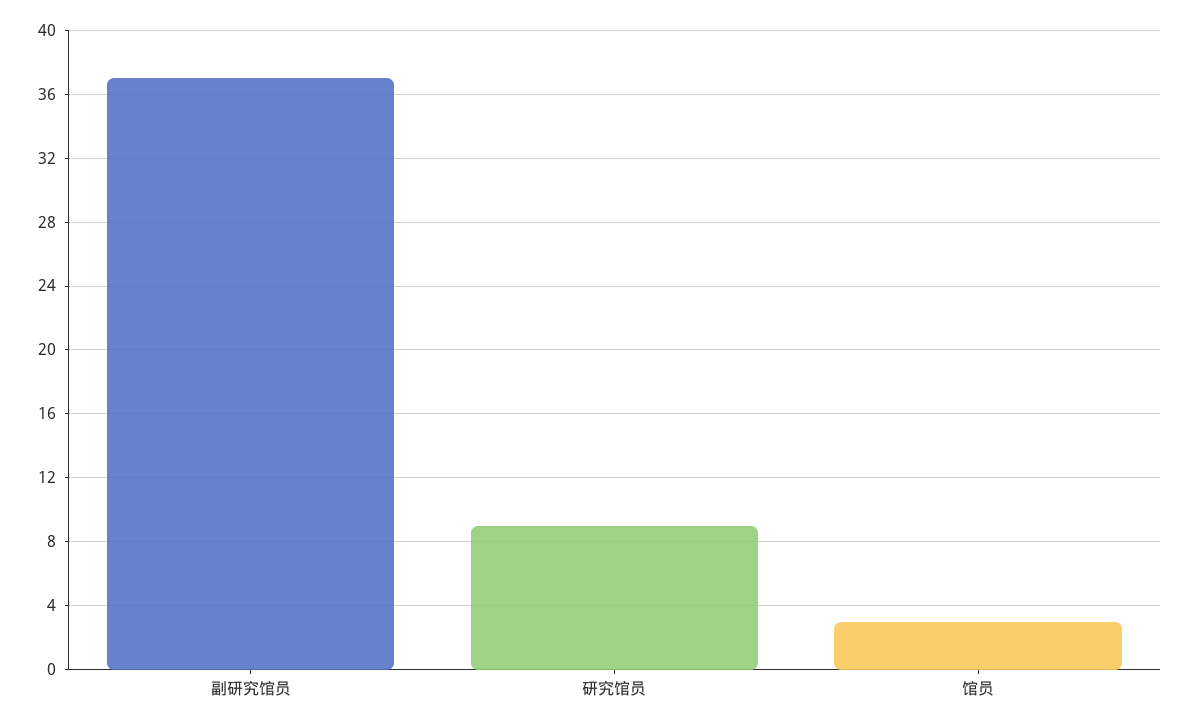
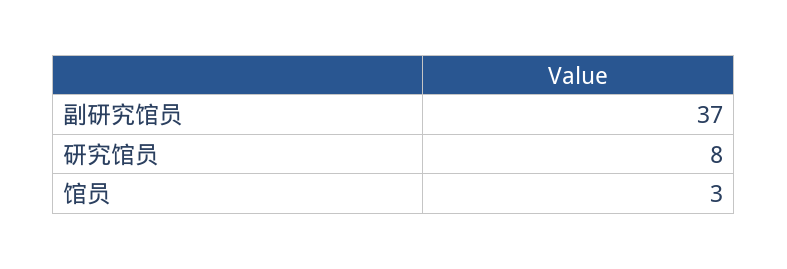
  {
    "副研究馆员": 37,
-   "研究馆员": 9,
+   "研究馆员": 8,
    "馆员": 3
  }

